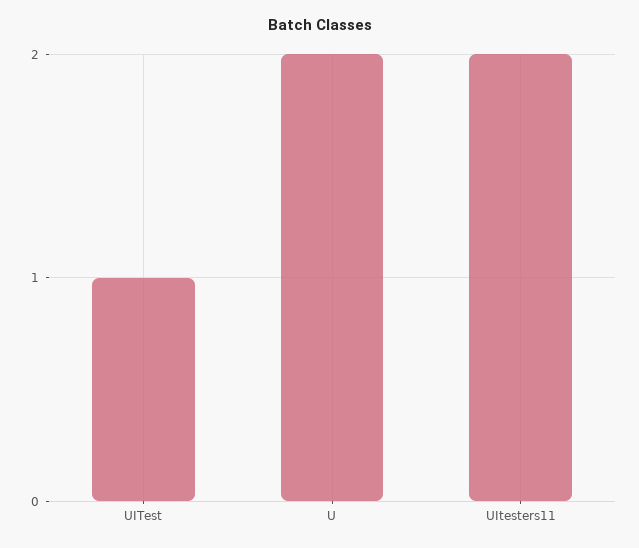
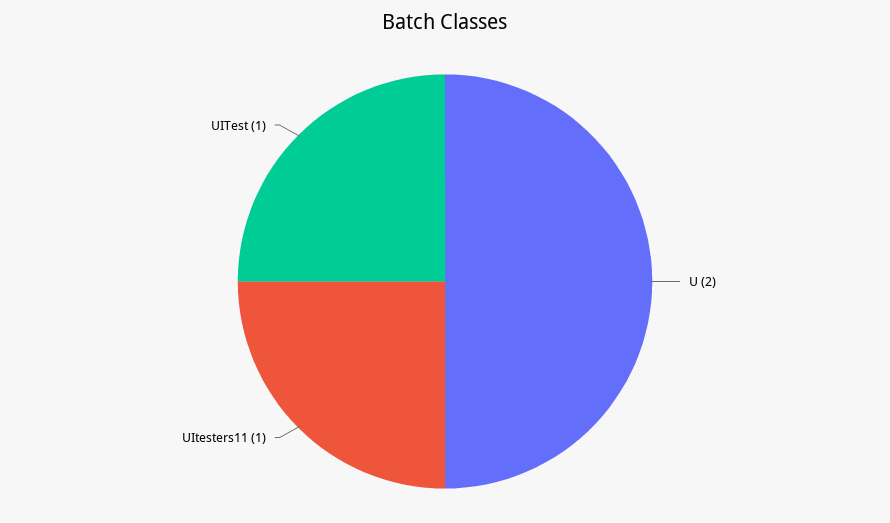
  {
    "UITest": 1,
    "U": 2,
-   "UItesters11": 2
+   "UItesters11": 1
  }

